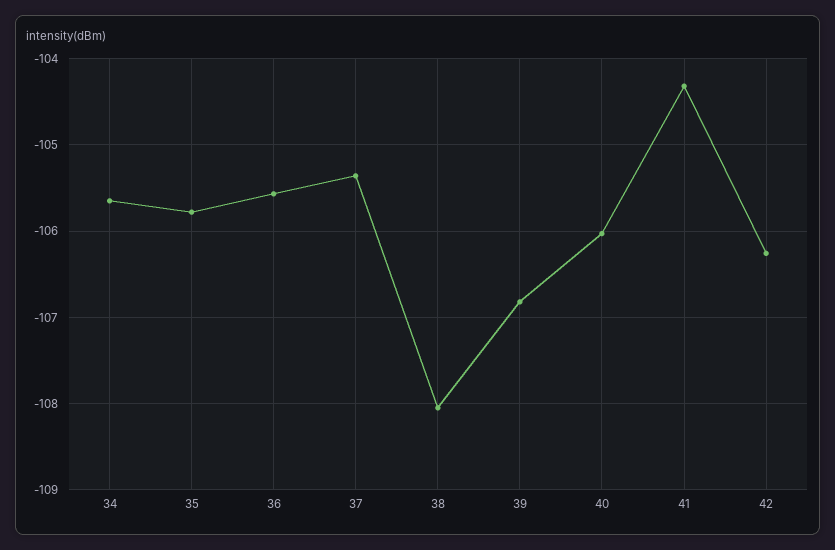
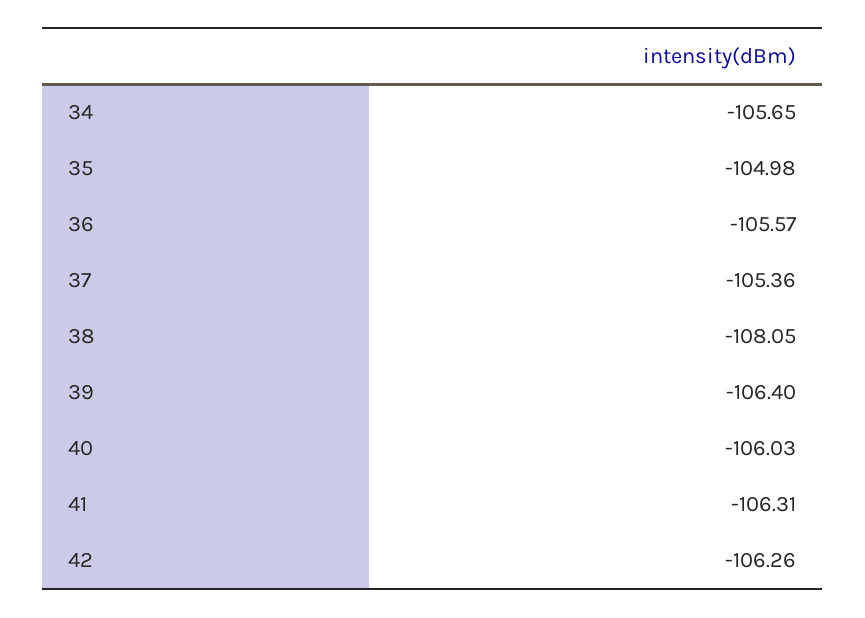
  {
    "34": -105.65,
-   "35": -105.8,
+   "35": -104.98,
    "36": -105.57,
    "37": -105.36,
    "38": -108.05,
-   "39": -106.8,
+   "39": -106.4,
    "40": -106.03,
-   "41": -104.3,
+   "41": -106.31,
    "42": -106.26
  }

